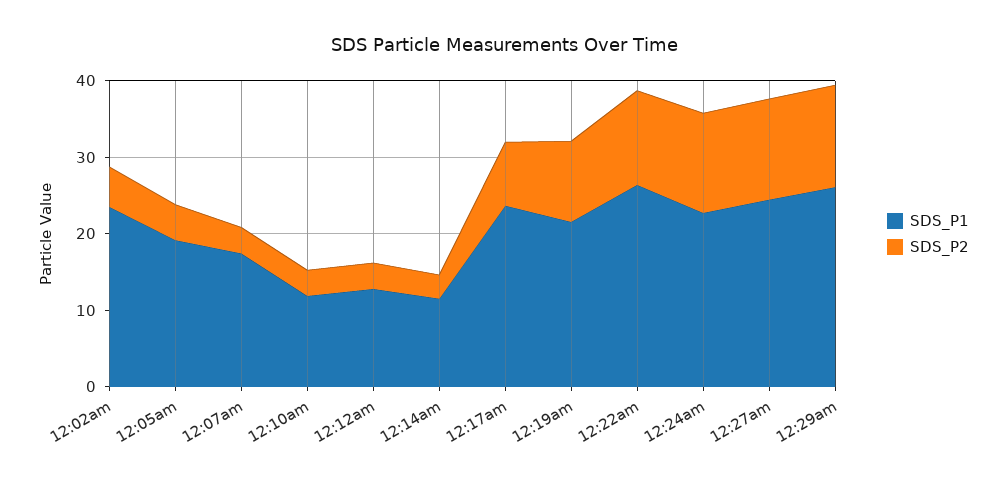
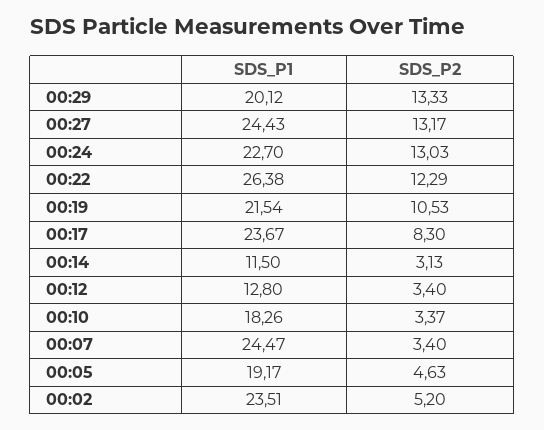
  {
    "SDS_P1": {
      "12:02am": 23.51,
      "12:05am": 19.17,
-     "12:07am": 18,
+     "12:07am": 24.47,
-     "12:10am": 12,
+     "12:10am": 18.26,
      "12:12am": 12.8,
      "12:14am": 11.5,
      "12:17am": 23.67,
      "12:19am": 21.54,
      "12:22am": 26.38,
      "12:24am": 22.7,
      "12:27am": 24.43,
-     "12:29am": 26
+     "12:29am": 20.12
    },
    "SDS_P2": {
      "12:02am": 5.2,
      "12:05am": 4.63,
      "12:07am": 3.4,
      "12:10am": 3.37,
      "12:12am": 3.4,
      "12:14am": 3.13,
      "12:17am": 8.3,
      "12:19am": 10.53,
      "12:22am": 12.29,
      "12:24am": 13.03,
      "12:27am": 13.17,
      "12:29am": 13.33
    }
  }

